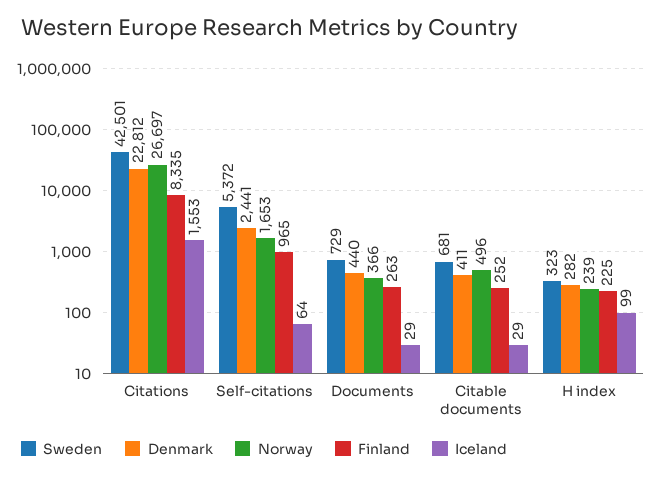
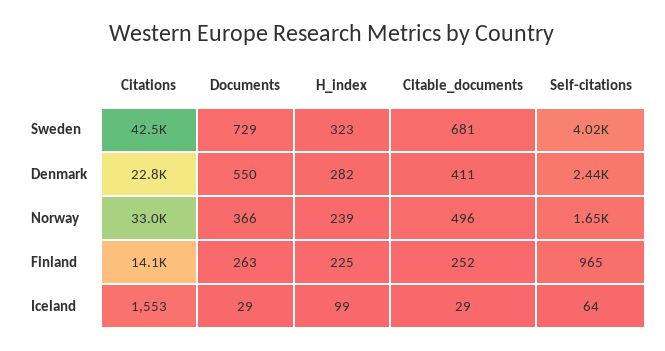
  {
    "Sweden": {
      "Citations": 42501,
-     "Self-citations": 5372,
+     "Self-citations": 4020,
      "Documents": 729,
      "Citable documents": 681,
      "H index": 323
    },
    "Denmark": {
      "Citations": 22812,
      "Self-citations": 2441,
-     "Documents": 440,
+     "Documents": 550,
      "Citable documents": 411,
      "H index": 282
    },
    "Norway": {
-     "Citations": 26697,
+     "Citations": 33000,
      "Self-citations": 1653,
      "Documents": 366,
      "Citable documents": 496,
      "H index": 239
    },
    "Finland": {
-     "Citations": 8335,
+     "Citations": 14100,
      "Self-citations": 965,
      "Documents": 263,
      "Citable documents": 252,
      "H index": 225
    },
    "Iceland": {
      "Citations": 1553,
      "Self-citations": 64,
      "Documents": 29,
      "Citable documents": 29,
      "H index": 99
    }
  }

